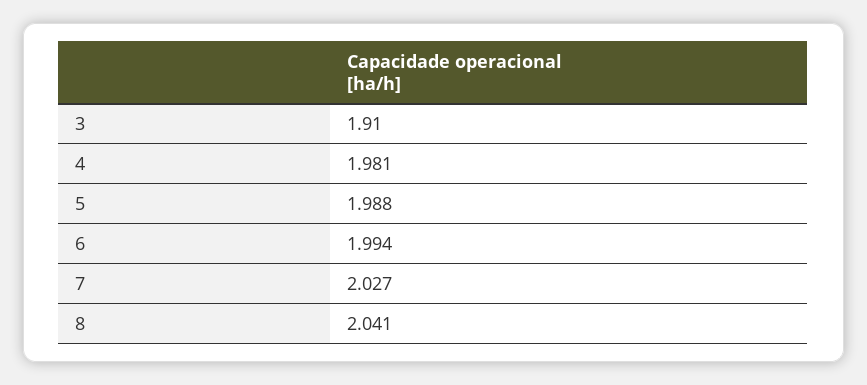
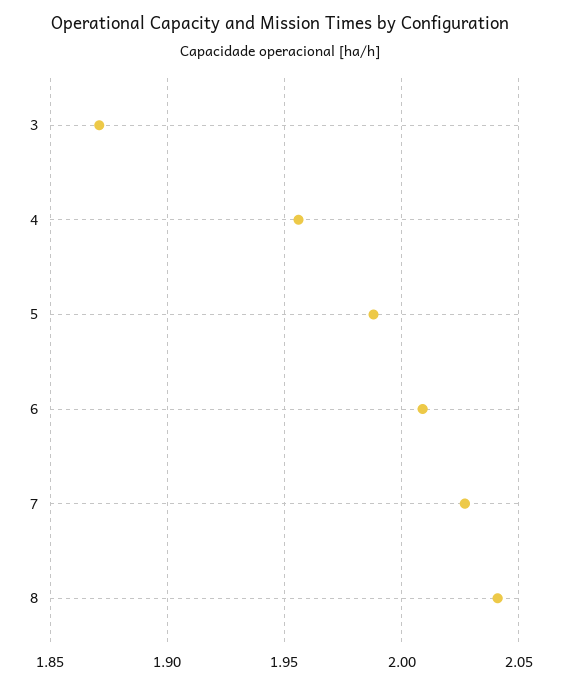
  {
-   "3": 1.91,
+   "3": 1.87,
-   "4": 1.981,
+   "4": 1.955,
    "5": 1.988,
-   "6": 1.994,
+   "6": 2.01,
    "7": 2.027,
    "8": 2.041
  }

